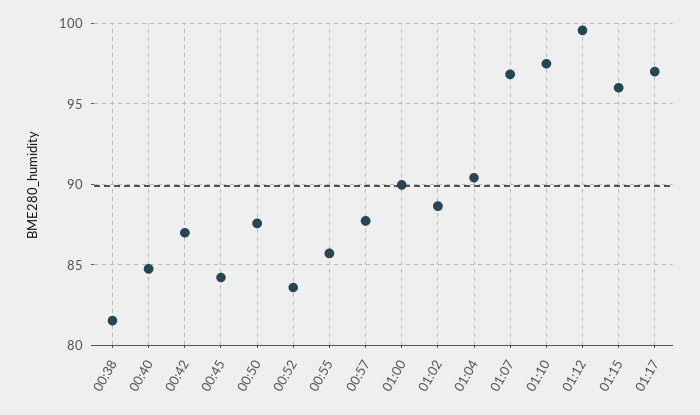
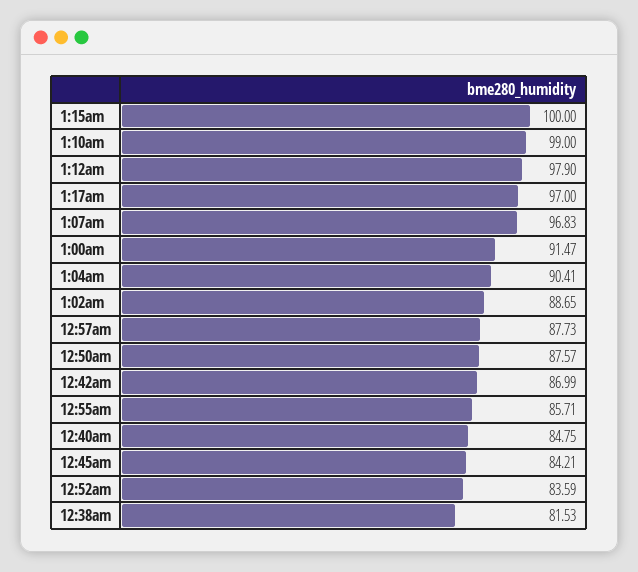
  {
    "00:38": 81.53,
    "00:40": 84.75,
    "00:42": 86.99,
    "00:45": 84.21,
    "00:50": 87.57,
    "00:52": 83.59,
    "00:55": 85.71,
    "00:57": 87.73,
-   "01:00": 90,
+   "01:00": 91.47,
    "01:02": 88.65,
    "01:04": 90.41,
    "01:07": 96.83,
-   "01:10": 97.5,
+   "01:10": 99,
-   "01:12": 99.5,
+   "01:12": 97.9,
-   "01:15": 96,
+   "01:15": 100,
    "01:17": 97
  }

